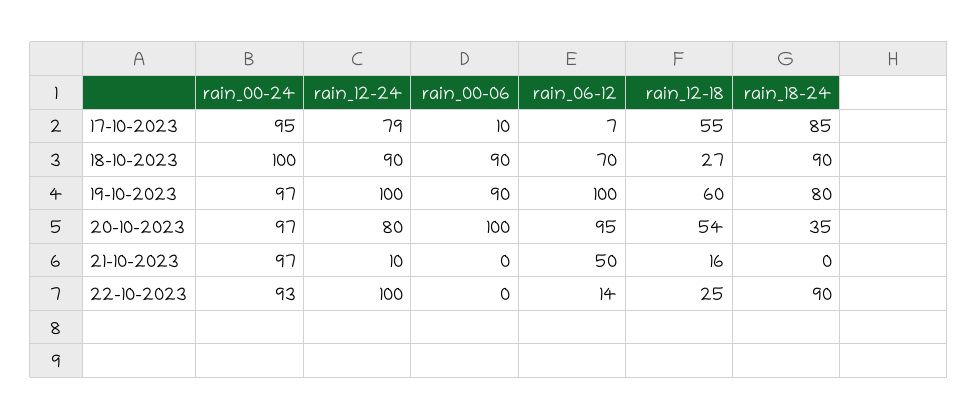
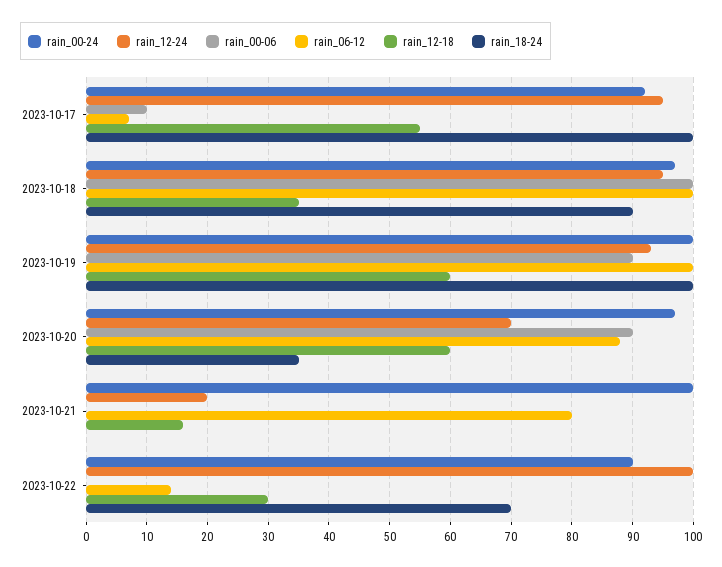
  {
    "rain_00-24": {
-     "17-10-2023": 95,
+     "17-10-2023": 92,
-     "18-10-2023": 100,
+     "18-10-2023": 97,
-     "19-10-2023": 97,
+     "19-10-2023": 100,
      "20-10-2023": 97,
-     "21-10-2023": 97,
+     "21-10-2023": 100,
-     "22-10-2023": 93
+     "22-10-2023": 90
    },
    "rain_12-24": {
-     "17-10-2023": 79,
+     "17-10-2023": 95,
-     "18-10-2023": 90,
+     "18-10-2023": 95,
-     "19-10-2023": 100,
+     "19-10-2023": 93,
-     "20-10-2023": 80,
+     "20-10-2023": 70,
-     "21-10-2023": 10,
+     "21-10-2023": 20,
      "22-10-2023": 100
    },
    "rain_00-06": {
      "17-10-2023": 10,
-     "18-10-2023": 90,
+     "18-10-2023": 100,
      "19-10-2023": 90,
-     "20-10-2023": 100,
+     "20-10-2023": 90,
      "21-10-2023": 0,
      "22-10-2023": 0
    },
    "rain_06-12": {
      "17-10-2023": 7,
-     "18-10-2023": 70,
+     "18-10-2023": 100,
      "19-10-2023": 100,
-     "20-10-2023": 95,
+     "20-10-2023": 88,
-     "21-10-2023": 50,
+     "21-10-2023": 80,
      "22-10-2023": 14
    },
    "rain_12-18": {
      "17-10-2023": 55,
-     "18-10-2023": 27,
+     "18-10-2023": 35,
      "19-10-2023": 60,
-     "20-10-2023": 54,
+     "20-10-2023": 60,
      "21-10-2023": 16,
-     "22-10-2023": 25
+     "22-10-2023": 30
    },
    "rain_18-24": {
-     "17-10-2023": 85,
+     "17-10-2023": 100,
      "18-10-2023": 90,
-     "19-10-2023": 80,
+     "19-10-2023": 100,
      "20-10-2023": 35,
      "21-10-2023": 0,
-     "22-10-2023": 90
+     "22-10-2023": 70
    }
  }

